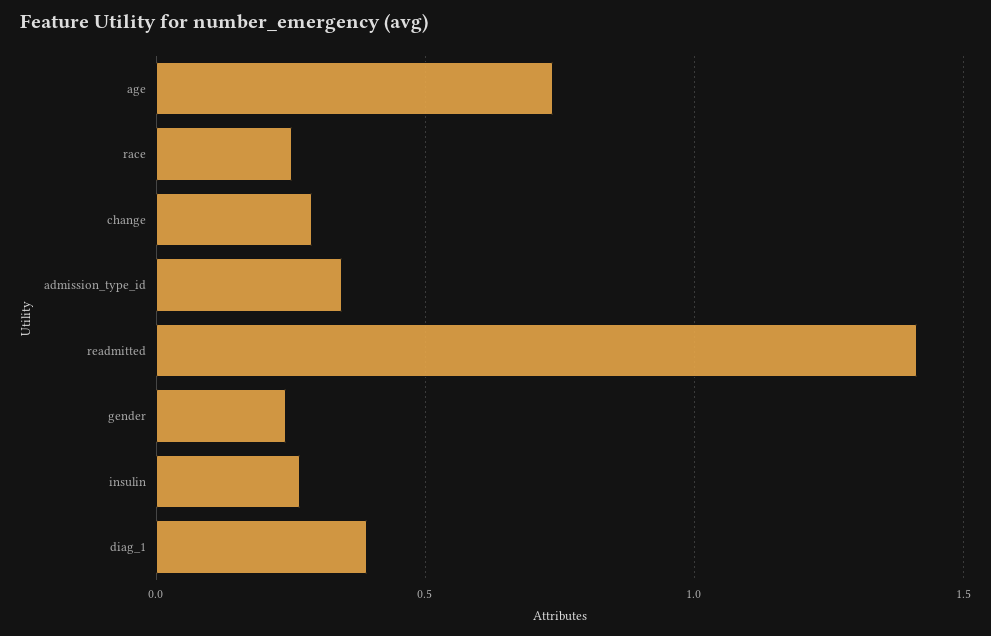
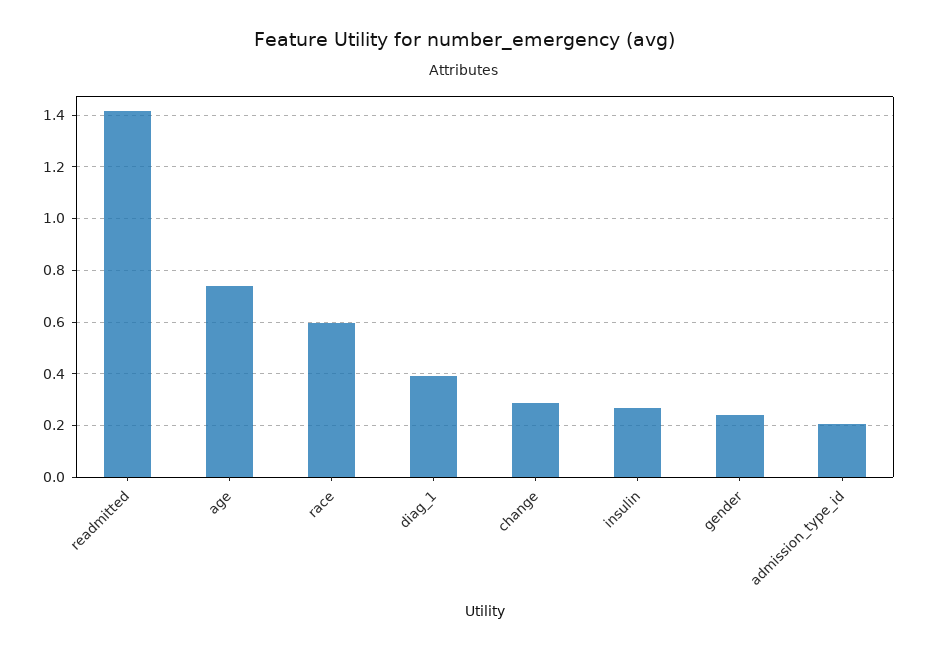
  {
    "age": 0.75,
-   "race": 0.25,
+   "race": 0.6,
    "change": 0.3,
-   "admission_type_id": 0.35,
+   "admission_type_id": 0.2,
    "readmitted": 1.425,
    "gender": 0.25,
    "insulin": 0.275,
    "diag_1": 0.4
  }

